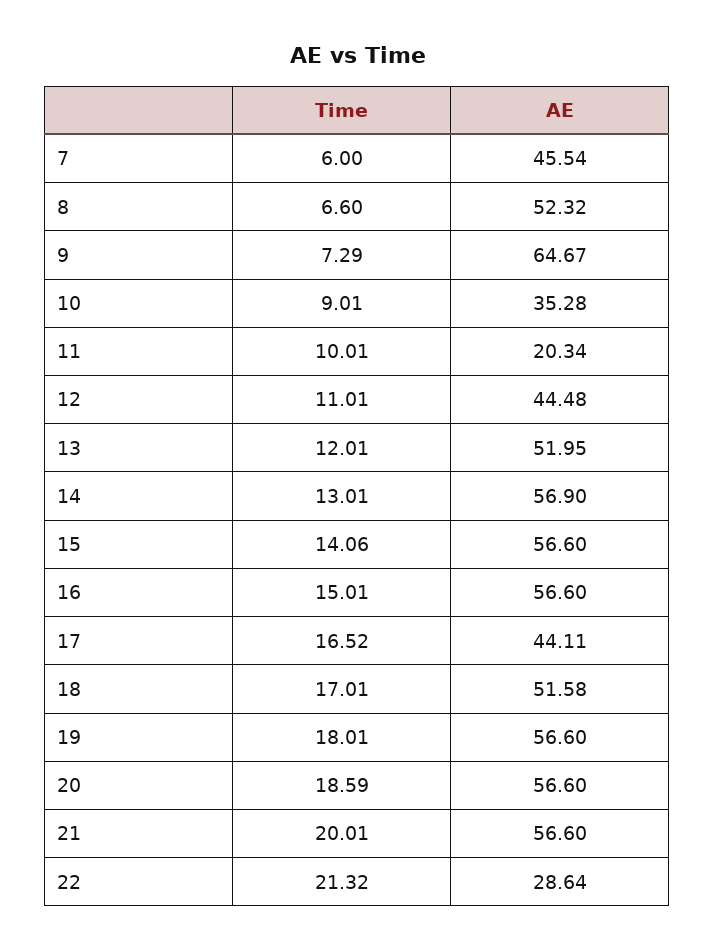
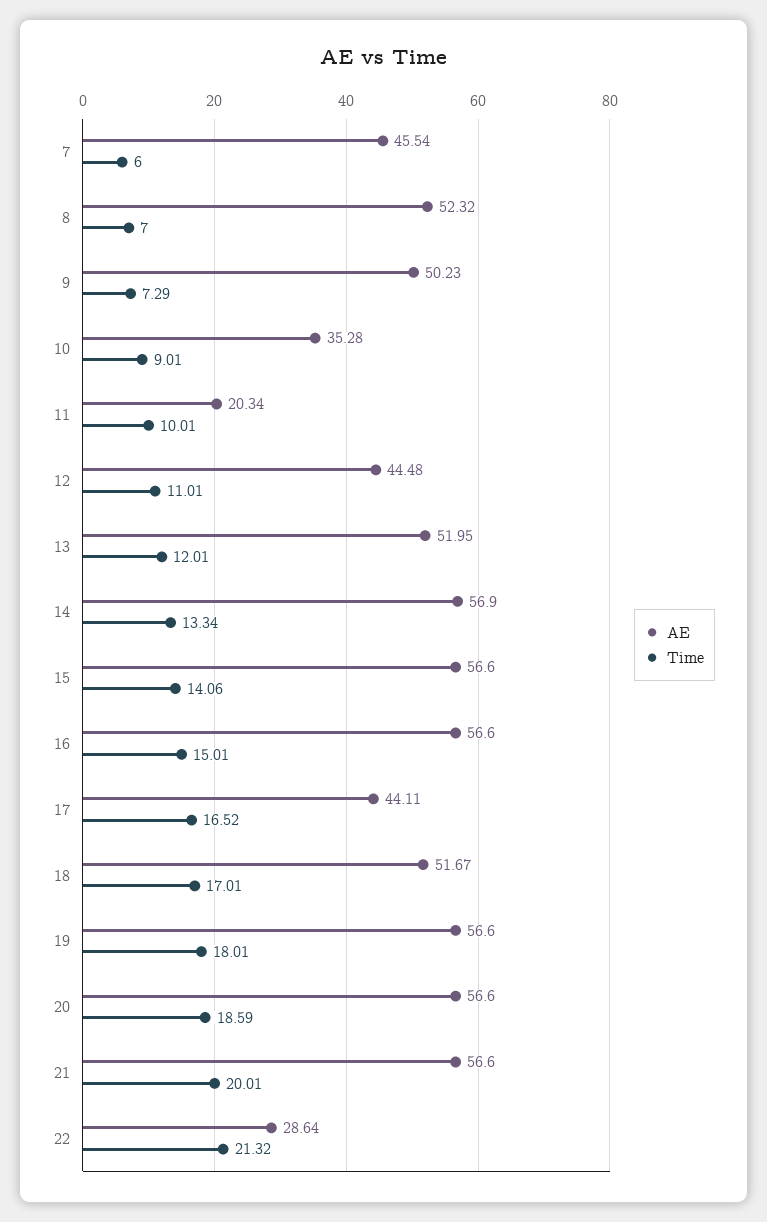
  {
    "Time": {
      "7": 6,
-     "8": 6.6,
+     "8": 7,
      "9": 7.29,
      "10": 9.01,
      "11": 10.01,
      "12": 11.01,
      "13": 12.01,
-     "14": 13.01,
+     "14": 13.34,
      "15": 14.06,
      "16": 15.01,
      "17": 16.52,
      "18": 17.01,
      "19": 18.01,
      "20": 18.59,
      "21": 20.01,
      "22": 21.32
    },
    "AE": {
      "7": 45.54,
      "8": 52.32,
-     "9": 64.67,
+     "9": 50.23,
      "10": 35.28,
      "11": 20.34,
      "12": 44.48,
      "13": 51.95,
      "14": 56.9,
      "15": 56.6,
      "16": 56.6,
      "17": 44.11,
-     "18": 51.58,
+     "18": 51.67,
      "19": 56.6,
      "20": 56.6,
      "21": 56.6,
      "22": 28.64
    }
  }

